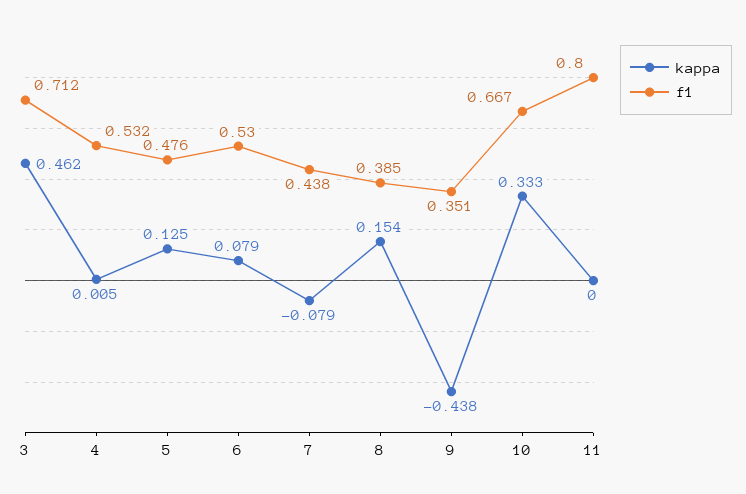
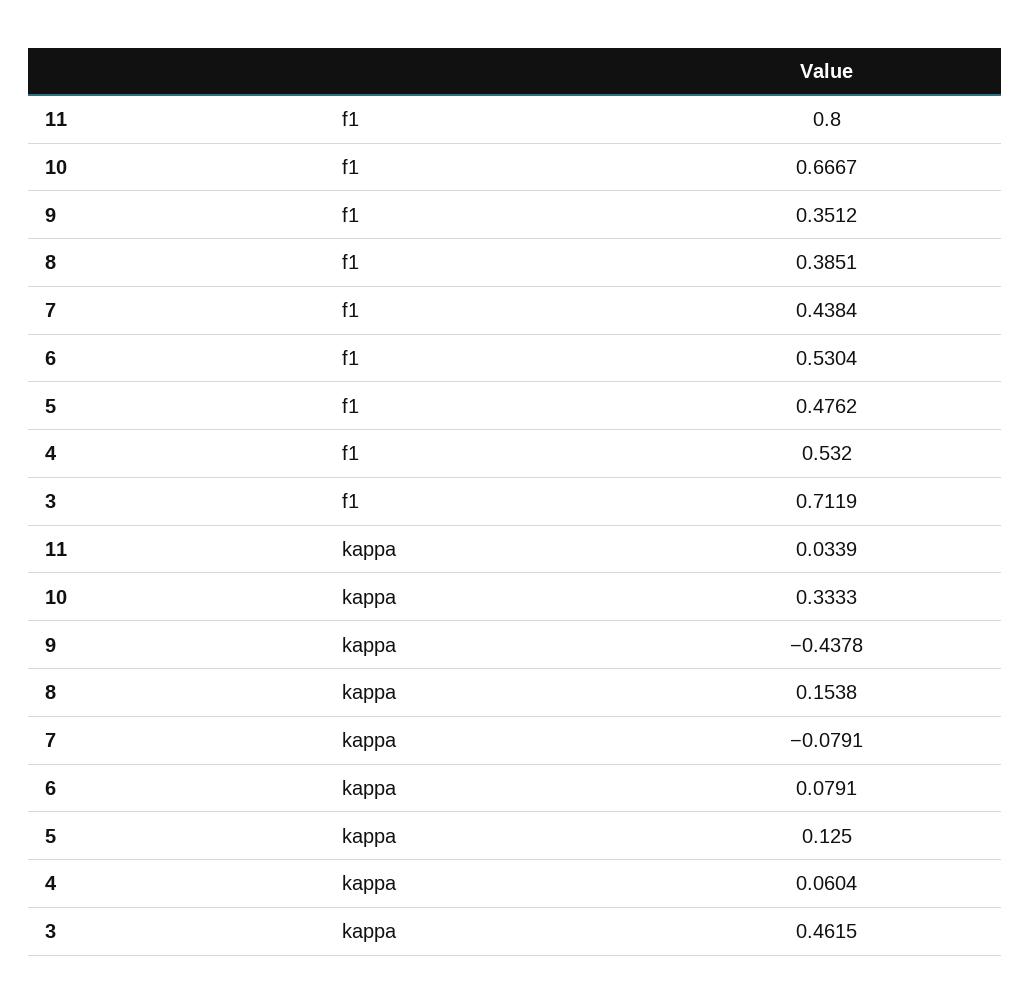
  {
    "kappa": {
      "3": 0.4615,
-     "4": 0.005,
+     "4": 0.0604,
      "5": 0.125,
      "6": 0.0791,
      "7": -0.0791,
      "8": 0.1538,
      "9": -0.4378,
      "10": 0.3333,
-     "11": 0
+     "11": 0.0339
    },
    "f1": {
      "3": 0.7119,
      "4": 0.532,
      "5": 0.4762,
      "6": 0.5304,
      "7": 0.4384,
      "8": 0.3851,
      "9": 0.3512,
      "10": 0.6667,
      "11": 0.8
    }
  }

